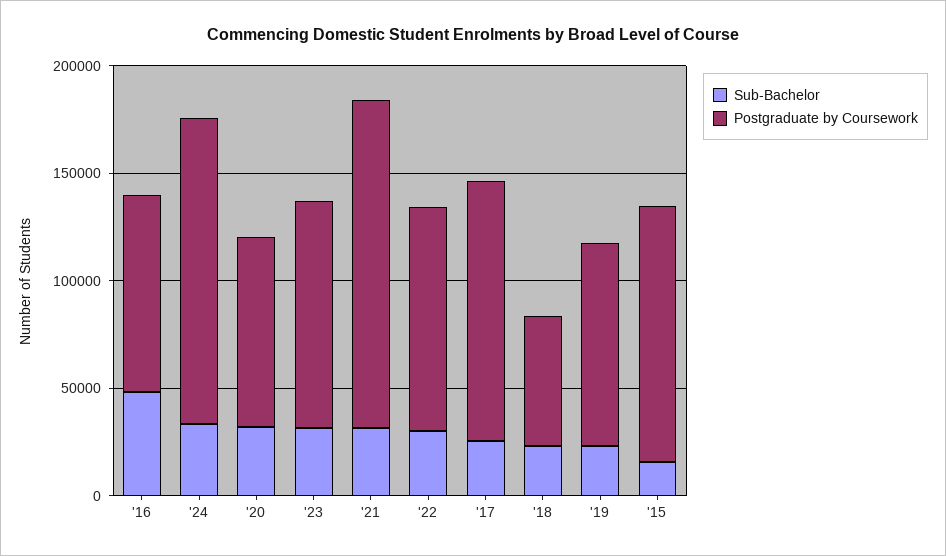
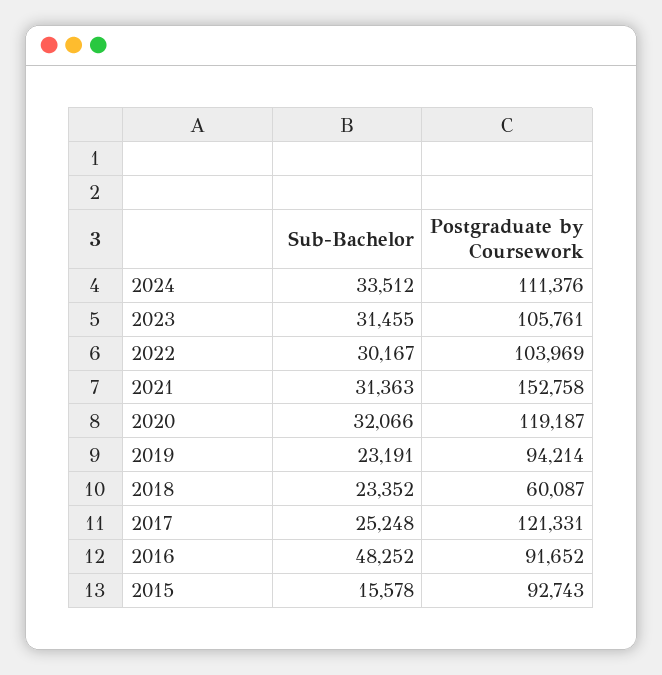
  {
    "Sub-Bachelor": {
      "'16": 48252,
      "'24": 33512,
      "'20": 32066,
      "'23": 31455,
      "'21": 31363,
      "'22": 30167,
      "'17": 25248,
      "'18": 23352,
      "'19": 23191,
      "'15": 15578
    },
    "Postgraduate by Coursework": {
      "'16": 91652,
-     "'24": 140000,
+     "'24": 111376,
-     "'20": 90000,
+     "'20": 119187,
      "'23": 105761,
      "'21": 152758,
      "'22": 103969,
      "'17": 121331,
      "'18": 60087,
      "'19": 94214,
-     "'15": 120000
+     "'15": 92743
    }
  }

